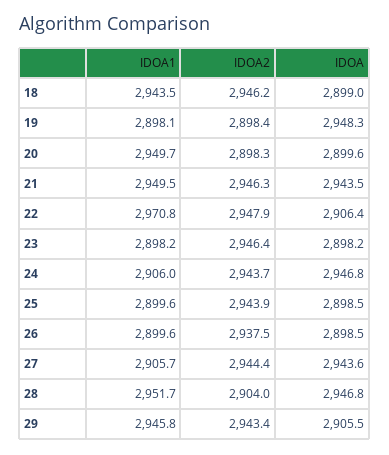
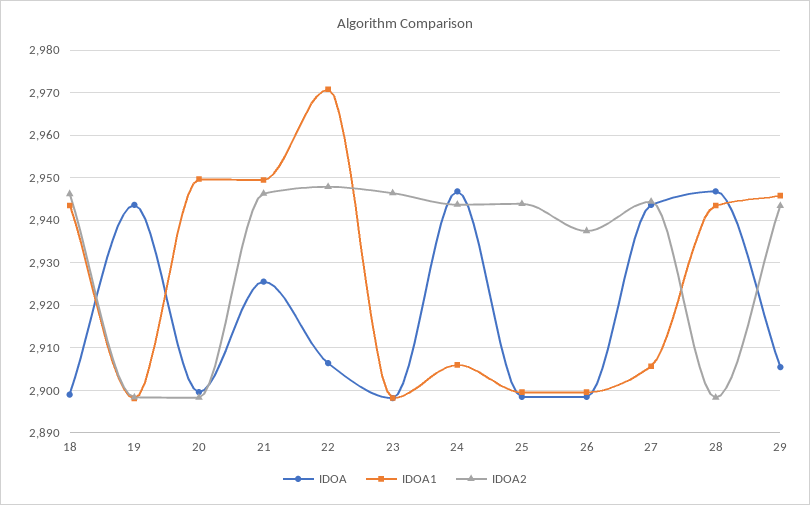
  {
    "IDOA1": {
      "18": 2943.5,
      "19": 2898.1,
      "20": 2949.7,
      "21": 2949.5,
      "22": 2970.8,
      "23": 2898.2,
      "24": 2906,
      "25": 2899.6,
      "26": 2899.6,
      "27": 2905.7,
-     "28": 2951.7,
+     "28": 2944,
      "29": 2945.8
    },
    "IDOA2": {
      "18": 2946.2,
      "19": 2898.4,
      "20": 2898.3,
      "21": 2946.3,
      "22": 2947.9,
      "23": 2946.4,
      "24": 2943.7,
      "25": 2943.9,
      "26": 2937.5,
      "27": 2944.4,
-     "28": 2904,
+     "28": 2898,
      "29": 2943.4
    },
    "IDOA": {
      "18": 2899,
-     "19": 2948.3,
+     "19": 2944,
      "20": 2899.6,
-     "21": 2943.5,
+     "21": 2926,
      "22": 2906.4,
      "23": 2898.2,
      "24": 2946.8,
      "25": 2898.5,
      "26": 2898.5,
      "27": 2943.6,
      "28": 2946.8,
      "29": 2905.5
    }
  }

